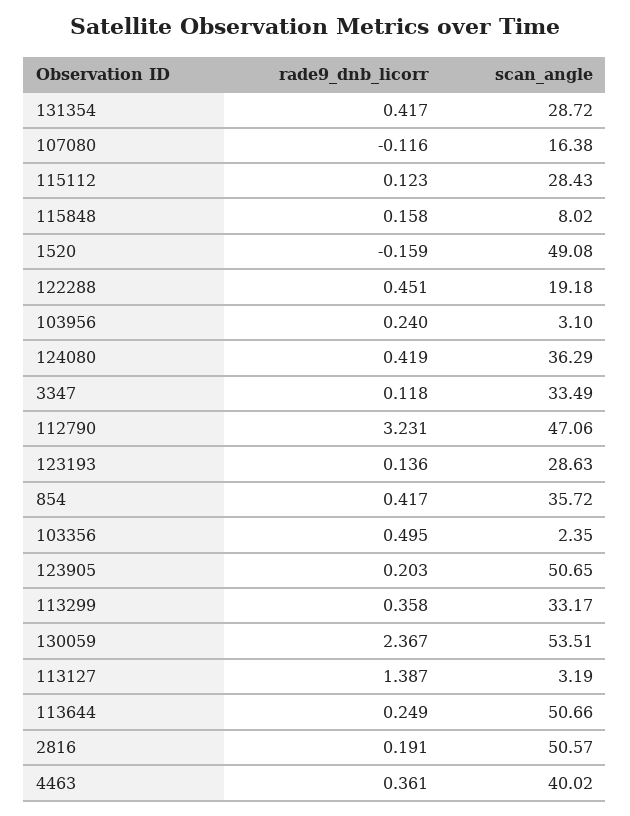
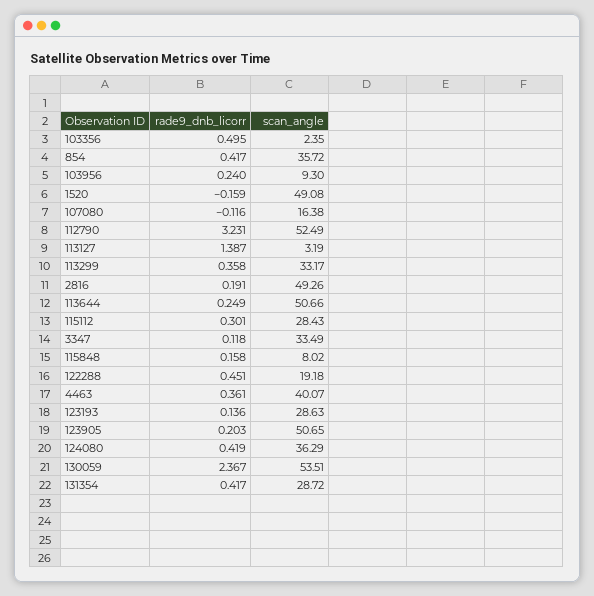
  {
    "rade9_dnb_licorr": {
      "131354": 0.417,
      "107080": -0.116,
-     "115112": 0.123,
+     "115112": 0.301,
      "115848": 0.158,
      "1520": -0.159,
      "122288": 0.451,
      "103956": 0.24,
      "124080": 0.419,
      "3347": 0.118,
      "112790": 3.231,
      "123193": 0.136,
      "854": 0.417,
      "103356": 0.495,
      "123905": 0.203,
      "113299": 0.358,
      "130059": 2.367,
      "113127": 1.387,
      "113644": 0.249,
      "2816": 0.191,
      "4463": 0.361
    },
    "scan_angle": {
      "131354": 28.72,
      "107080": 16.38,
      "115112": 28.43,
      "115848": 8.02,
      "1520": 49.08,
      "122288": 19.18,
-     "103956": 3.1,
+     "103956": 9.3,
      "124080": 36.29,
      "3347": 33.49,
-     "112790": 47.06,
+     "112790": 52.49,
      "123193": 28.63,
      "854": 35.72,
      "103356": 2.35,
      "123905": 50.65,
      "113299": 33.17,
      "130059": 53.51,
      "113127": 3.19,
      "113644": 50.66,
-     "2816": 50.57,
+     "2816": 49.26,
-     "4463": 40.02
+     "4463": 40.07
    }
  }

